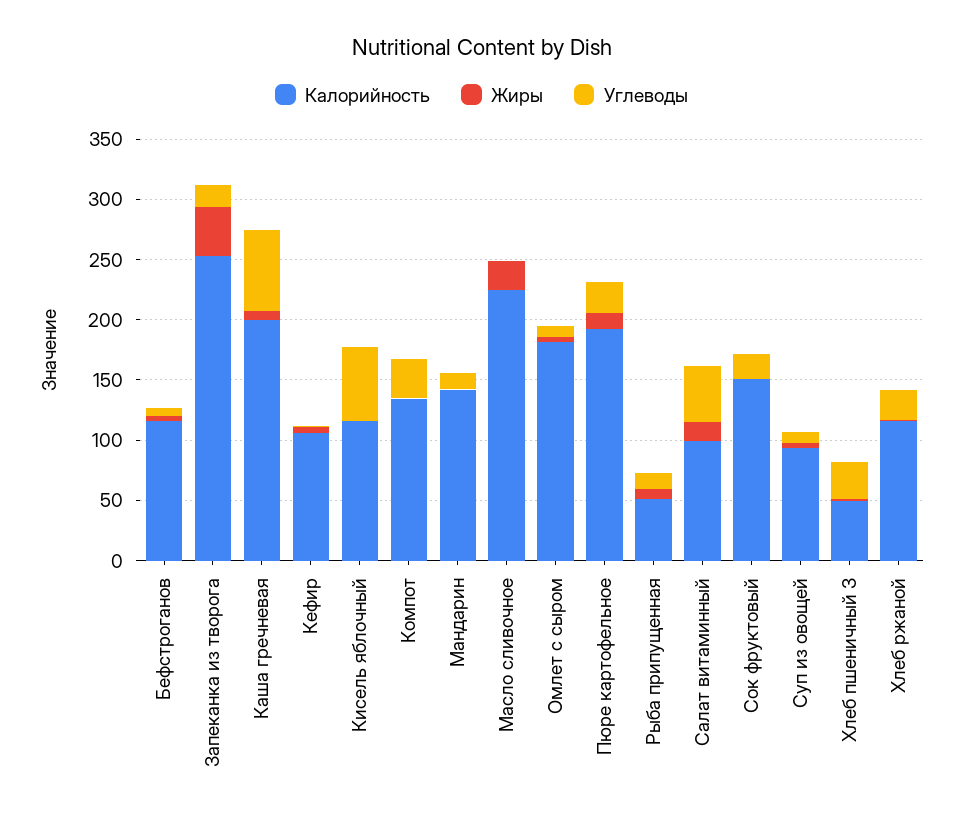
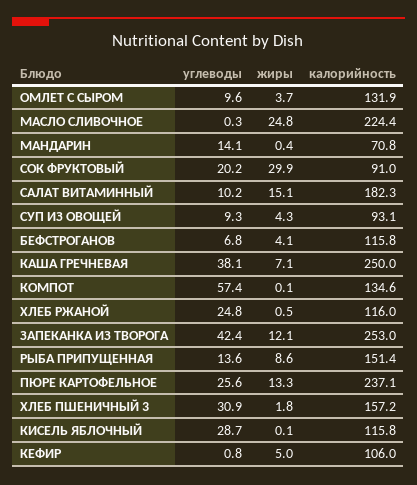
  {
    "Калорийность": {
      "Бефстроганов": 115.8,
      "Запеканка из творога": 253,
-     "Каша гречневая": 200,
+     "Каша гречневая": 250,
      "Кефир": 106,
      "Кисель яблочный": 115.8,
      "Компот": 134.6,
-     "Мандарин": 140,
+     "Мандарин": 70.8,
      "Масло сливочное": 224.4,
-     "Омлет с сыром": 180,
+     "Омлет с сыром": 131.9,
-     "Пюре картофельное": 190,
+     "Пюре картофельное": 237.1,
-     "Рыба припущенная": 50,
+     "Рыба припущенная": 151.4,
-     "Салат витаминный": 100,
+     "Салат витаминный": 182.3,
-     "Сок фруктовый": 150,
+     "Сок фруктовый": 91,
      "Суп из овощей": 93.1,
-     "Хлеб пшеничный 3": 50,
+     "Хлеб пшеничный 3": 157.2,
      "Хлеб ржаной": 116
    },
    "Жиры": {
      "Бефстроганов": 4.1,
-     "Запеканка из творога": 40,
+     "Запеканка из творога": 12.1,
      "Каша гречневая": 7.1,
      "Кефир": 5,
      "Кисель яблочный": 0.1,
      "Компот": 0.1,
      "Мандарин": 0.4,
      "Масло сливочное": 24.8,
      "Омлет с сыром": 3.7,
      "Пюре картофельное": 13.3,
      "Рыба припущенная": 8.6,
      "Салат витаминный": 15.1,
-     "Сок фруктовый": 0,
+     "Сок фруктовый": 29.9,
      "Суп из овощей": 4.3,
      "Хлеб пшеничный 3": 1.8,
      "Хлеб ржаной": 0.5
    },
    "Углеводы": {
      "Бефстроганов": 6.8,
-     "Запеканка из творога": 20,
+     "Запеканка из творога": 42.4,
-     "Каша гречневая": 70,
+     "Каша гречневая": 38.1,
      "Кефир": 0.8,
-     "Кисель яблочный": 60,
+     "Кисель яблочный": 28.7,
-     "Компот": 30,
+     "Компот": 57.4,
      "Мандарин": 14.1,
      "Масло сливочное": 0.3,
      "Омлет с сыром": 9.6,
      "Пюре картофельное": 25.6,
      "Рыба припущенная": 13.6,
-     "Салат витаминный": 50,
+     "Салат витаминный": 10.2,
      "Сок фруктовый": 20.2,
      "Суп из овощей": 9.3,
      "Хлеб пшеничный 3": 30.9,
      "Хлеб ржаной": 24.8
    }
  }

